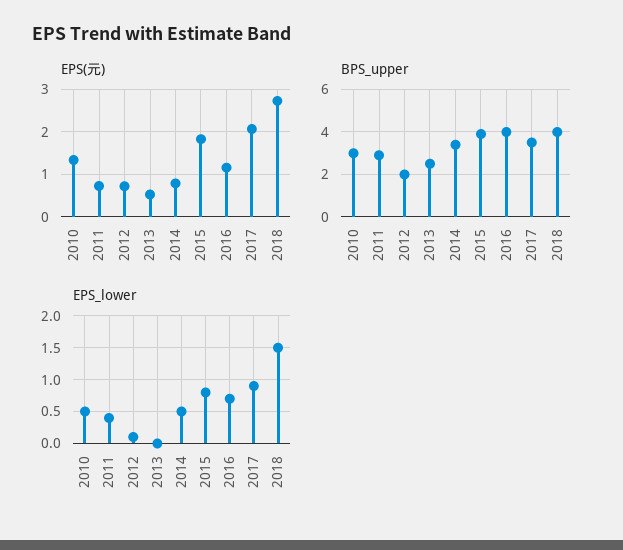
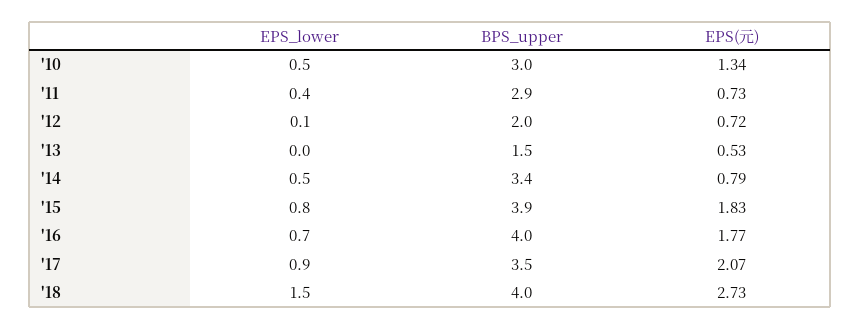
  {
    "EPS(元)": {
      "2010": 1.34,
      "2011": 0.73,
      "2012": 0.72,
      "2013": 0.53,
      "2014": 0.79,
      "2015": 1.83,
-     "2016": 1.2,
+     "2016": 1.77,
      "2017": 2.07,
      "2018": 2.73
    },
    "BPS_upper": {
      "2010": 3,
      "2011": 2.9,
      "2012": 2,
-     "2013": 2.5,
+     "2013": 1.5,
      "2014": 3.4,
      "2015": 3.9,
      "2016": 4,
      "2017": 3.5,
      "2018": 4
    },
    "EPS_lower": {
      "2010": 0.5,
      "2011": 0.4,
      "2012": 0.1,
      "2013": 0,
      "2014": 0.5,
      "2015": 0.8,
      "2016": 0.7,
      "2017": 0.9,
      "2018": 1.5
    }
  }

